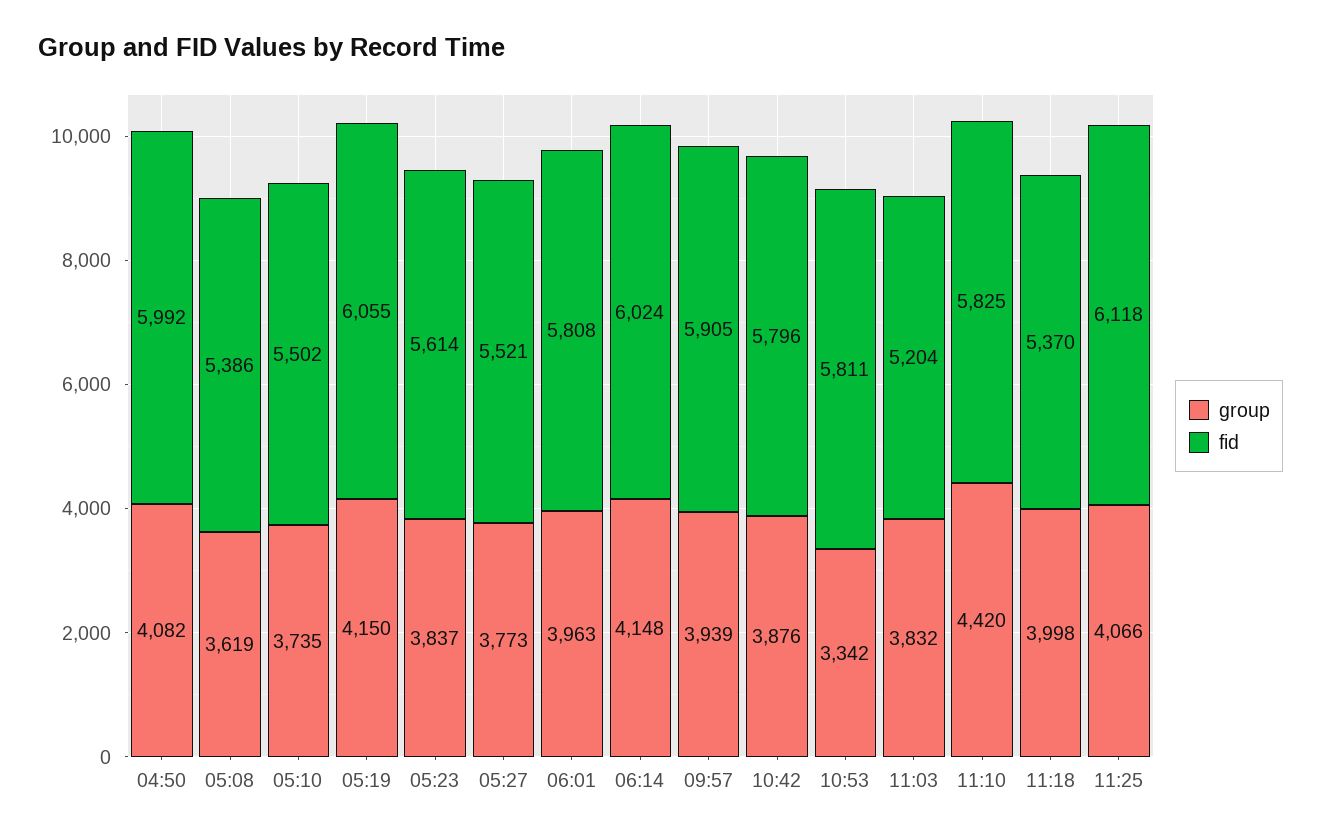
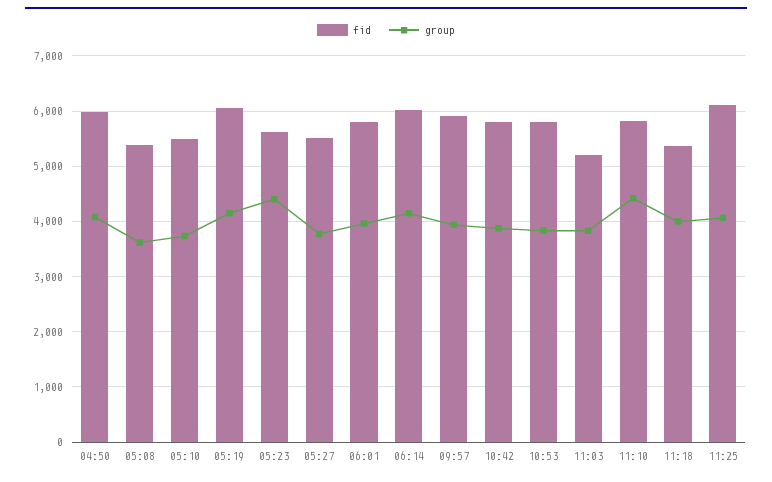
  {
    "group": {
      "04:50": 4082,
      "05:08": 3619,
      "05:10": 3735,
      "05:19": 4150,
-     "05:23": 3837,
+     "05:23": 4400,
      "05:27": 3773,
      "06:01": 3963,
      "06:14": 4148,
      "09:57": 3939,
      "10:42": 3876,
-     "10:53": 3342,
+     "10:53": 3800,
      "11:03": 3832,
      "11:10": 4420,
      "11:18": 3998,
      "11:25": 4066
    },
    "fid": {
      "04:50": 5992,
      "05:08": 5386,
      "05:10": 5502,
      "05:19": 6055,
      "05:23": 5614,
      "05:27": 5521,
      "06:01": 5808,
      "06:14": 6024,
      "09:57": 5905,
      "10:42": 5796,
      "10:53": 5811,
      "11:03": 5204,
      "11:10": 5825,
      "11:18": 5370,
      "11:25": 6118
    }
  }

